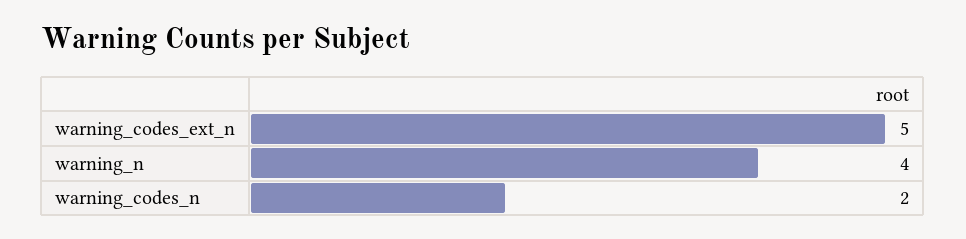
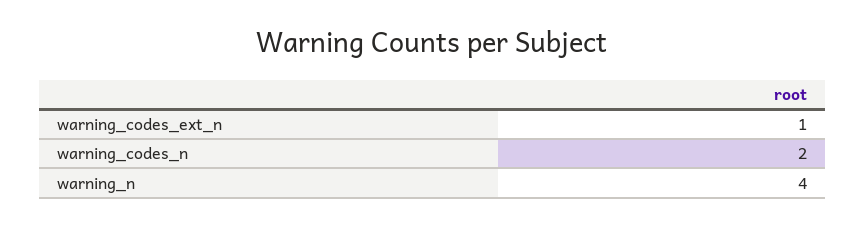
  {
-   "warning_codes_ext_n": 5,
+   "warning_codes_ext_n": 1,
    "warning_n": 4,
    "warning_codes_n": 2
  }

